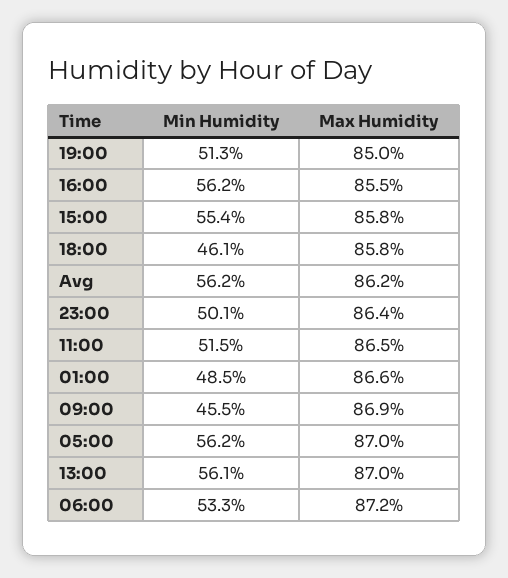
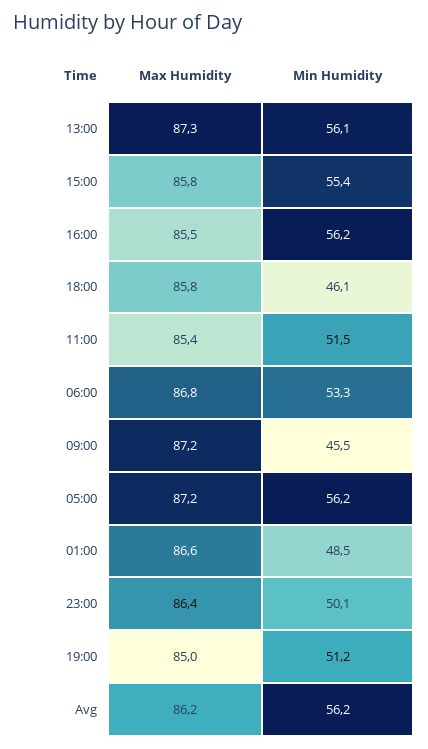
  {
    "Min Humidity": {
-     "19:00": 51.3,
+     "19:00": 51.2,
      "16:00": 56.2,
      "15:00": 55.4,
      "18:00": 46.1,
      "Avg": 56.2,
      "23:00": 50.1,
      "11:00": 51.5,
      "01:00": 48.5,
      "09:00": 45.5,
      "05:00": 56.2,
      "13:00": 56.1,
      "06:00": 53.3
    },
    "Max Humidity": {
      "19:00": 85,
      "16:00": 85.5,
      "15:00": 85.8,
      "18:00": 85.8,
      "Avg": 86.2,
      "23:00": 86.4,
-     "11:00": 86.5,
+     "11:00": 85.4,
      "01:00": 86.6,
-     "09:00": 86.9,
+     "09:00": 87.2,
-     "05:00": 87,
+     "05:00": 87.2,
-     "13:00": 87,
+     "13:00": 87.3,
-     "06:00": 87.2
+     "06:00": 86.8
    }
  }

